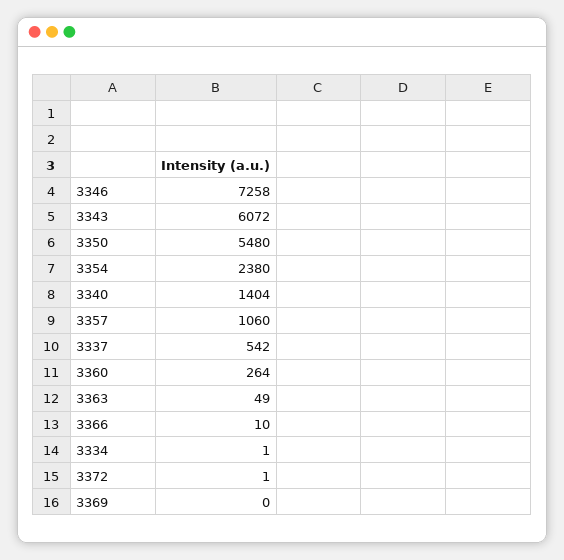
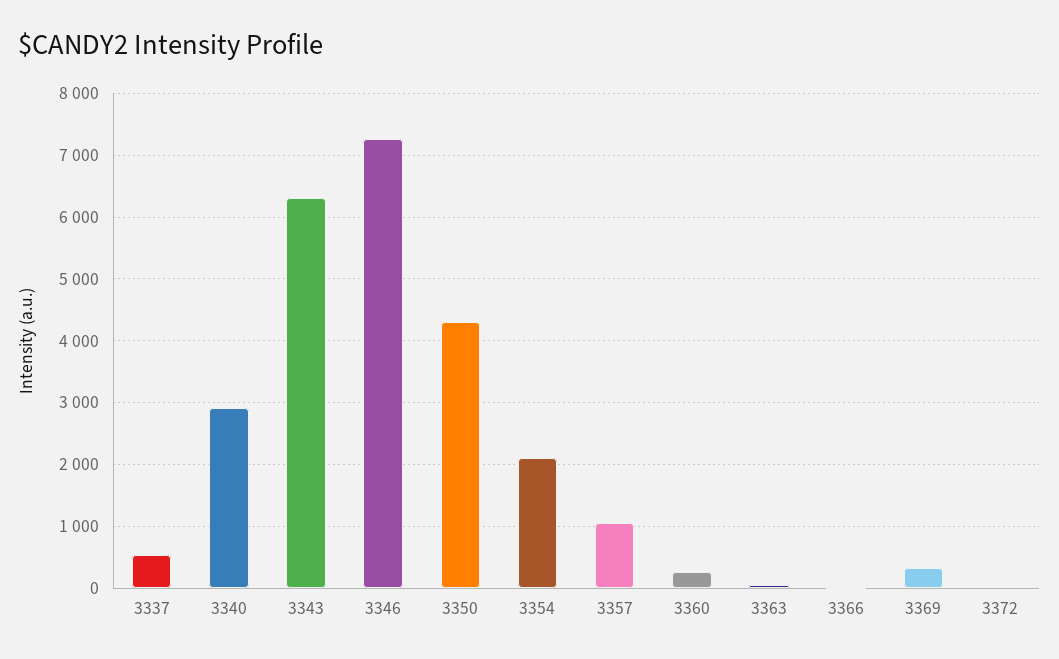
  {
    "3346": 7258,
-   "3343": 6072,
+   "3343": 6300,
-   "3350": 5480,
+   "3350": 4300,
-   "3354": 2380,
+   "3354": 2100,
-   "3340": 1404,
+   "3340": 2900,
    "3357": 1060,
    "3337": 542,
    "3360": 264,
    "3363": 49,
    "3366": 10,
-   "3334": 1,
    "3372": 1,
-   "3369": 0
+   "3369": 300
  }

